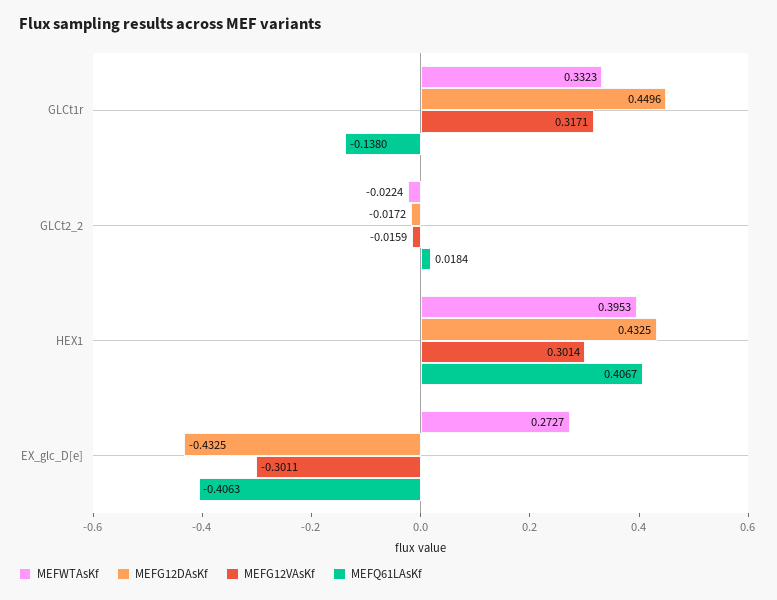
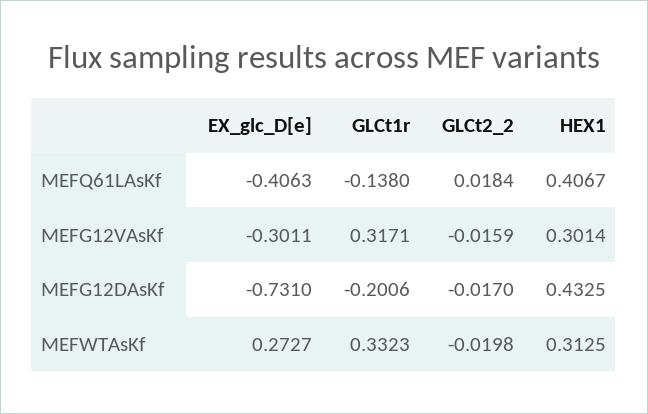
  {
    "MEFWTAsKf": {
      "GLCt1r": 0.3323,
-     "GLCt2_2": -0.0224,
+     "GLCt2_2": -0.0198,
-     "HEX1": 0.3953,
+     "HEX1": 0.3125,
      "EX_glc_D[e]": 0.2727
    },
    "MEFG12DAsKf": {
-     "GLCt1r": 0.4496,
+     "GLCt1r": -0.2006,
-     "GLCt2_2": -0.0172,
+     "GLCt2_2": -0.017,
      "HEX1": 0.4325,
-     "EX_glc_D[e]": -0.4325
+     "EX_glc_D[e]": -0.731
    },
    "MEFG12VAsKf": {
      "GLCt1r": 0.3171,
      "GLCt2_2": -0.0159,
      "HEX1": 0.3014,
      "EX_glc_D[e]": -0.3011
    },
    "MEFQ61LAsKf": {
      "GLCt1r": -0.138,
      "GLCt2_2": 0.0184,
      "HEX1": 0.4067,
      "EX_glc_D[e]": -0.4063
    }
  }

